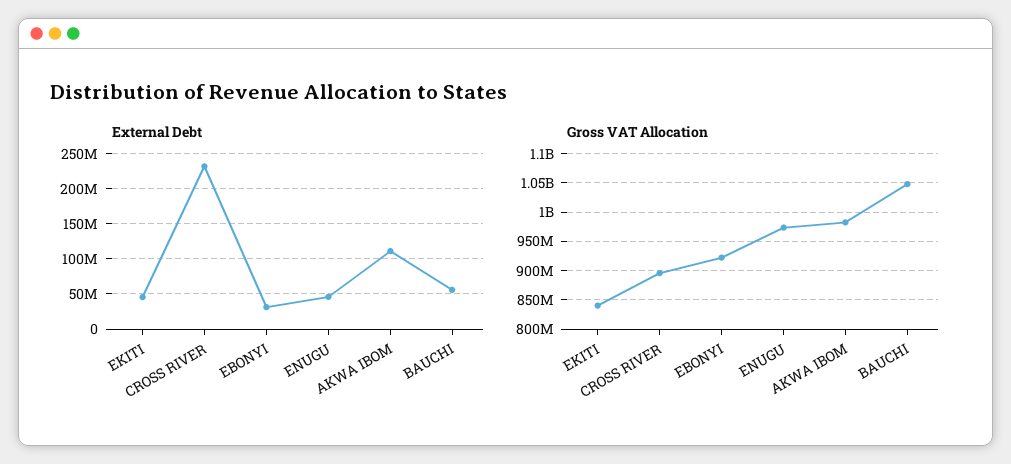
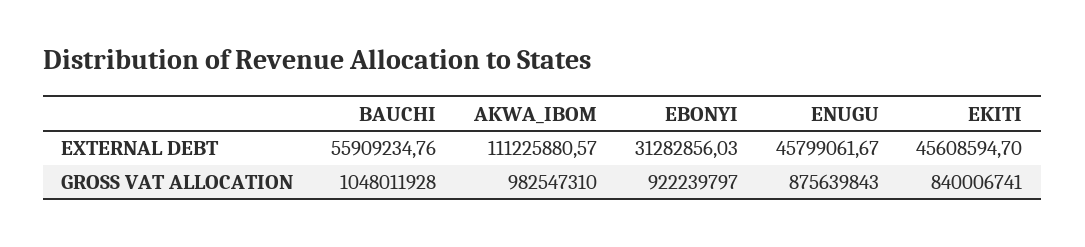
  {
    "External Debt": {
      "EKITI": 45608594.7,
-     "CROSS RIVER": 230000000,
      "EBONYI": 31282856.03,
      "ENUGU": 45799061.67,
      "AKWA IBOM": 111225880.57,
      "BAUCHI": 55909234.76
    },
    "Gross VAT Allocation": {
      "EKITI": 840006741,
-     "CROSS RIVER": 900000000,
      "EBONYI": 922239797,
-     "ENUGU": 975000000,
+     "ENUGU": 875639843,
      "AKWA IBOM": 982547310,
      "BAUCHI": 1048011928
    }
  }

